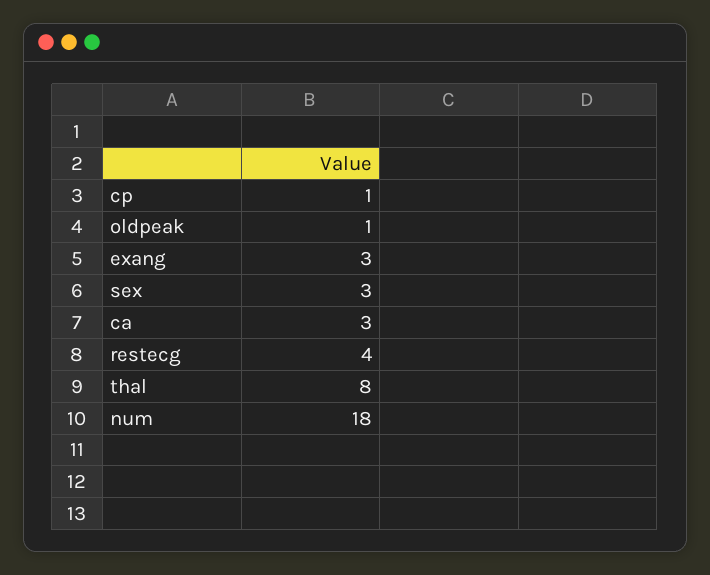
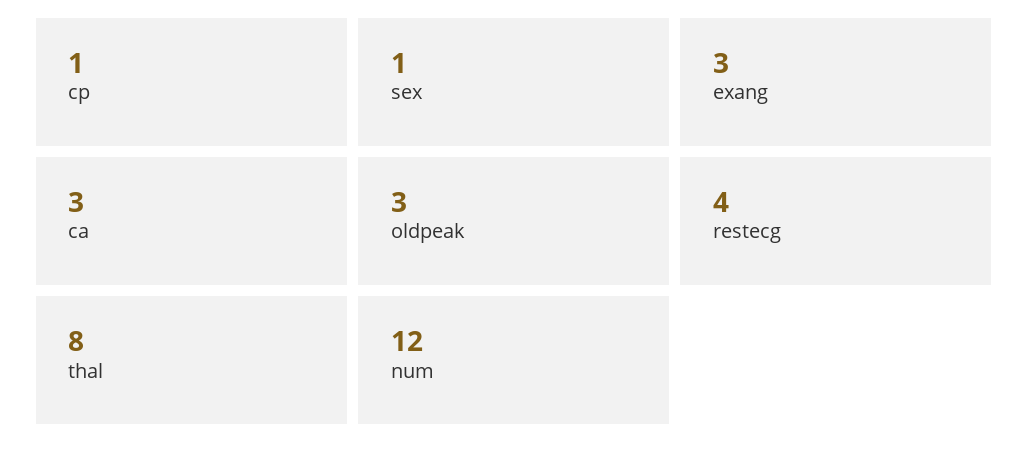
  {
    "cp": 1,
-   "oldpeak": 1,
+   "oldpeak": 3,
    "exang": 3,
-   "sex": 3,
+   "sex": 1,
    "ca": 3,
    "restecg": 4,
    "thal": 8,
-   "num": 18
+   "num": 12
  }

